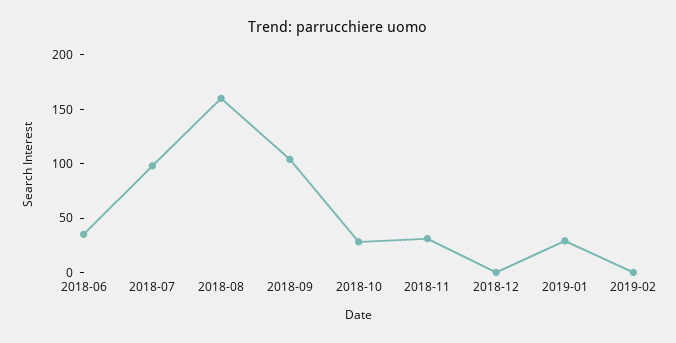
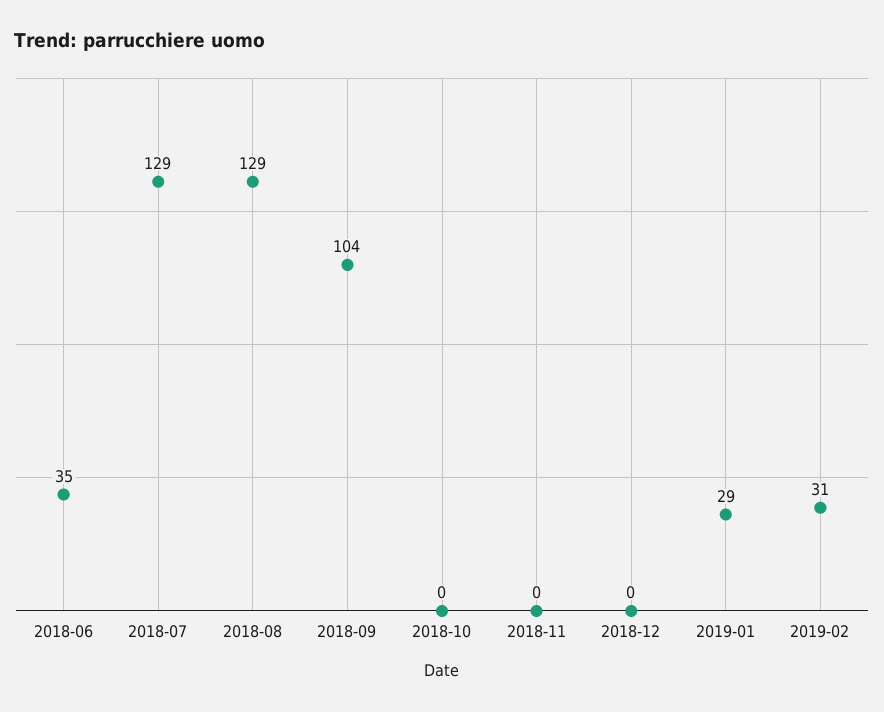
  {
    "2018-06": 35,
-   "2018-07": 100,
+   "2018-07": 129,
-   "2018-08": 160,
+   "2018-08": 129,
    "2018-09": 104,
-   "2018-10": 30,
+   "2018-10": 0,
-   "2018-11": 30,
+   "2018-11": 0,
    "2018-12": 0,
    "2019-01": 29,
-   "2019-02": 0
+   "2019-02": 31
  }

